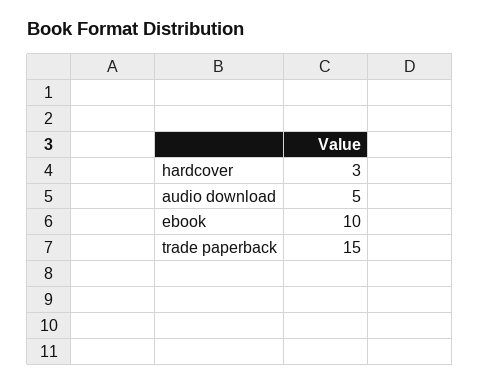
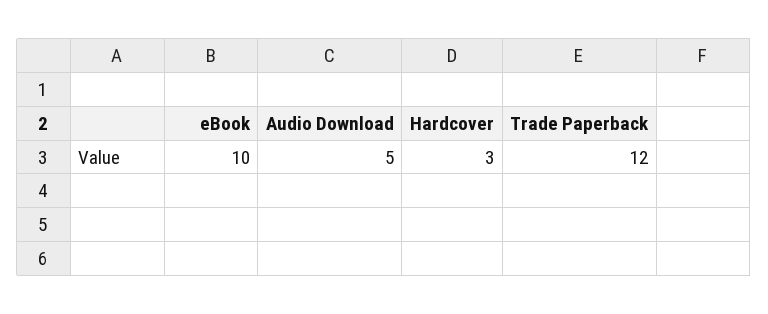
  {
    "hardcover": 3,
    "audio download": 5,
    "ebook": 10,
-   "trade paperback": 15
+   "trade paperback": 12
  }

